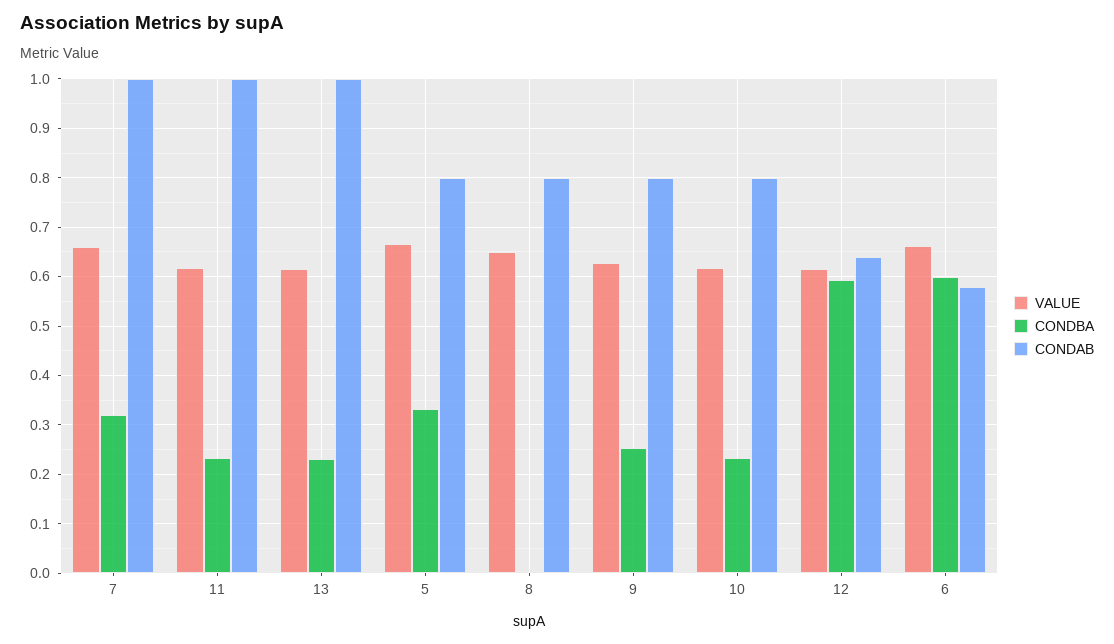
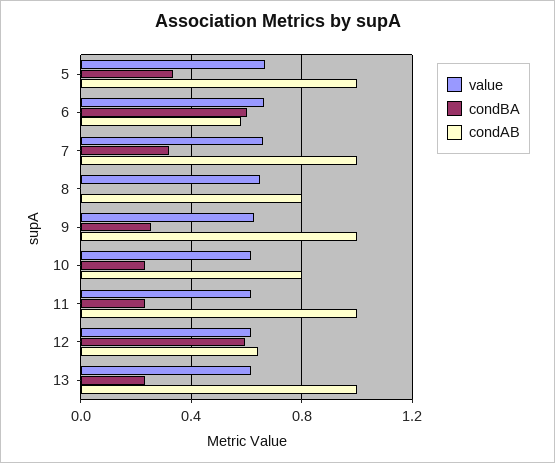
  {
    "VALUE": {
      "7": 0.66,
      "11": 0.62,
      "13": 0.62,
      "5": 0.66,
      "8": 0.66,
      "9": 0.62,
      "10": 0.62,
      "12": 0.62,
      "6": 0.66
    },
    "CONDBA": {
      "7": 0.32,
      "11": 0.24,
      "13": 0.24,
      "5": 0.34,
      "8": 0,
      "9": 0.26,
      "10": 0.24,
      "12": 0.6,
      "6": 0.6
    },
    "CONDAB": {
      "7": 1,
      "11": 1,
      "13": 1,
-     "5": 0.8,
+     "5": 1,
      "8": 0.8,
-     "9": 0.8,
+     "9": 1,
      "10": 0.8,
      "12": 0.64,
      "6": 0.58
    }
  }

